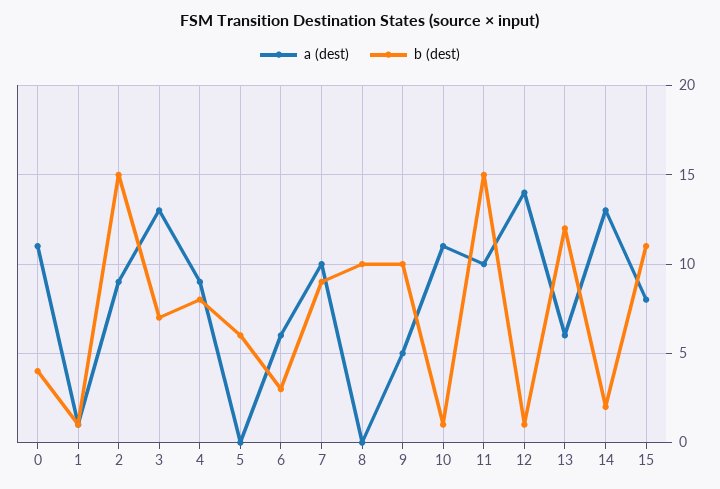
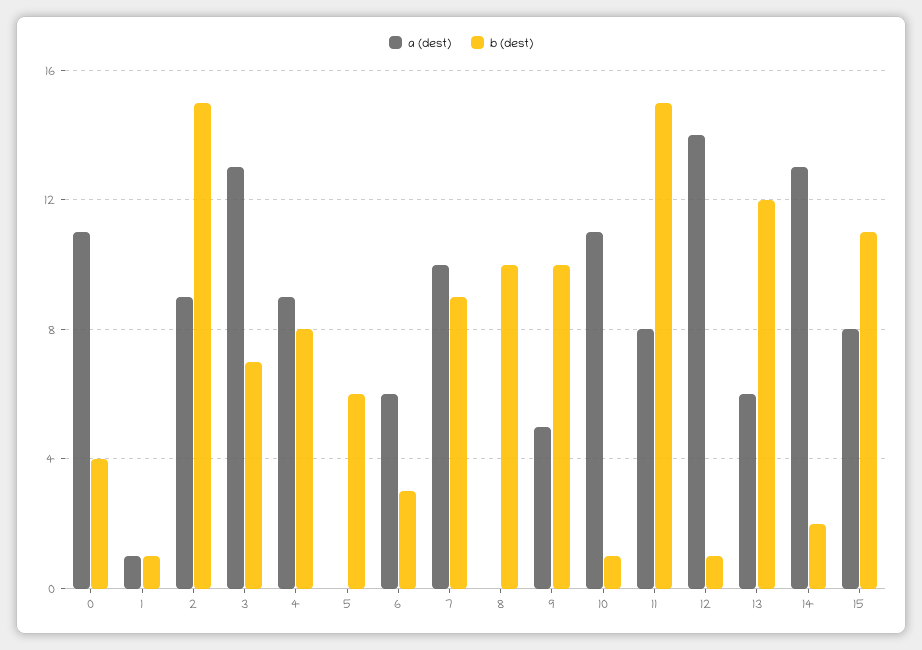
  {
    "a (dest)": {
      "0": 11,
      "1": 1,
      "2": 9,
      "3": 13,
      "4": 9,
      "5": 0,
      "6": 6,
      "7": 10,
      "8": 0,
      "9": 5,
      "10": 11,
-     "11": 10,
+     "11": 8,
      "12": 14,
      "13": 6,
      "14": 13,
      "15": 8
    },
    "b (dest)": {
      "0": 4,
      "1": 1,
      "2": 15,
      "3": 7,
      "4": 8,
      "5": 6,
      "6": 3,
      "7": 9,
      "8": 10,
      "9": 10,
      "10": 1,
      "11": 15,
      "12": 1,
      "13": 12,
      "14": 2,
      "15": 11
    }
  }

